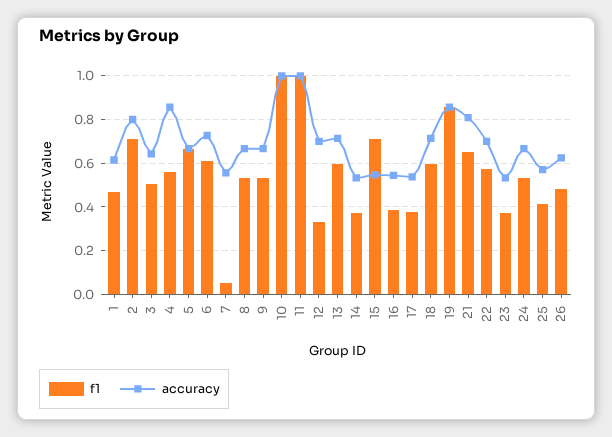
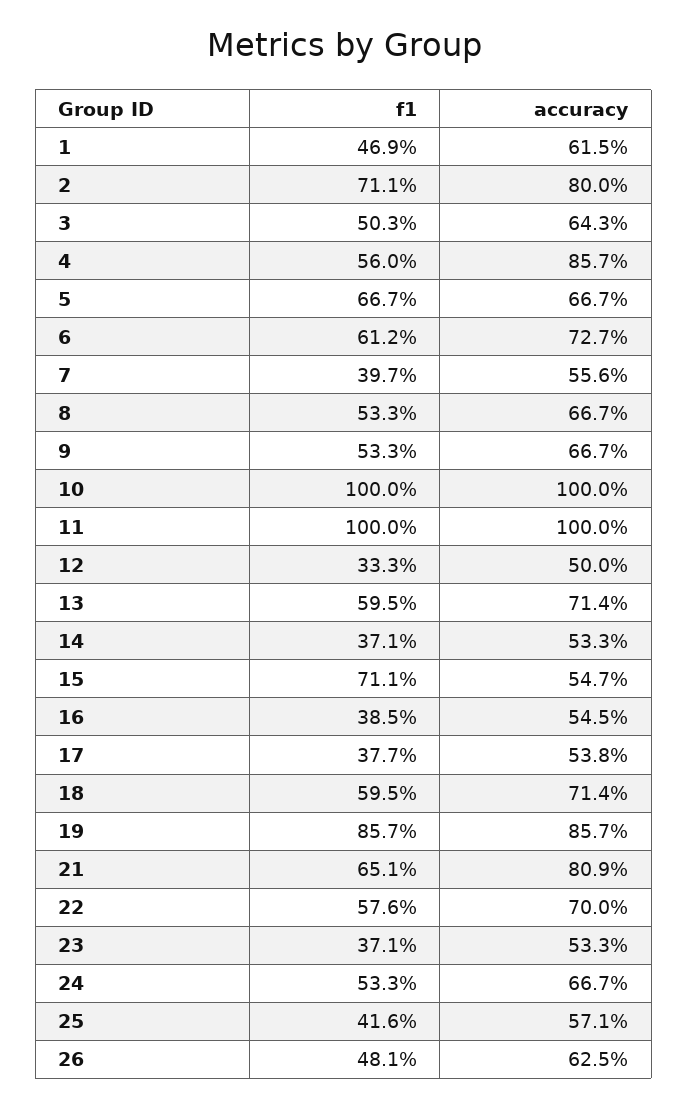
  {
    "f1": {
      "1": 0.469,
      "2": 0.711,
      "3": 0.503,
      "4": 0.56,
      "5": 0.667,
      "6": 0.612,
-     "7": 0.05,
+     "7": 0.397,
      "8": 0.533,
      "9": 0.533,
      "10": 1,
      "11": 1,
      "12": 0.333,
      "13": 0.595,
      "14": 0.371,
      "15": 0.711,
      "16": 0.385,
      "17": 0.377,
      "18": 0.595,
      "19": 0.857,
      "21": 0.651,
      "22": 0.576,
      "23": 0.371,
      "24": 0.533,
      "25": 0.416,
      "26": 0.481
    },
    "accuracy": {
      "1": 0.615,
      "2": 0.8,
      "3": 0.643,
      "4": 0.857,
      "5": 0.667,
      "6": 0.727,
      "7": 0.556,
      "8": 0.667,
      "9": 0.667,
      "10": 1,
      "11": 1,
-     "12": 0.7,
+     "12": 0.5,
      "13": 0.714,
      "14": 0.533,
      "15": 0.547,
      "16": 0.545,
      "17": 0.538,
      "18": 0.714,
      "19": 0.857,
      "21": 0.809,
      "22": 0.7,
      "23": 0.533,
      "24": 0.667,
      "25": 0.571,
      "26": 0.625
    }
  }

